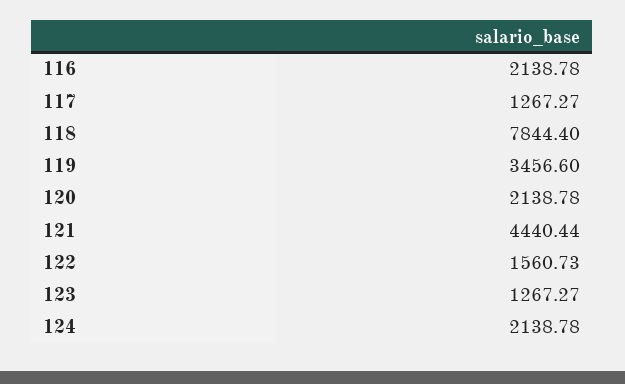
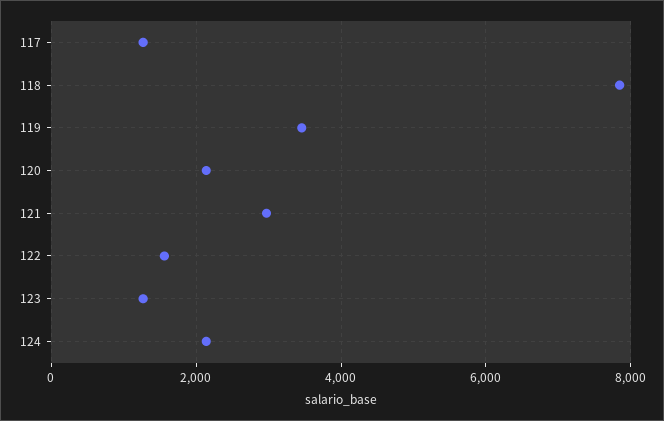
  {
-   "116": 2138.78,
    "117": 1267.27,
    "118": 7844.4,
    "119": 3456.6,
    "120": 2138.78,
-   "121": 4440.44,
+   "121": 3000,
    "122": 1560.73,
    "123": 1267.27,
    "124": 2138.78
  }

